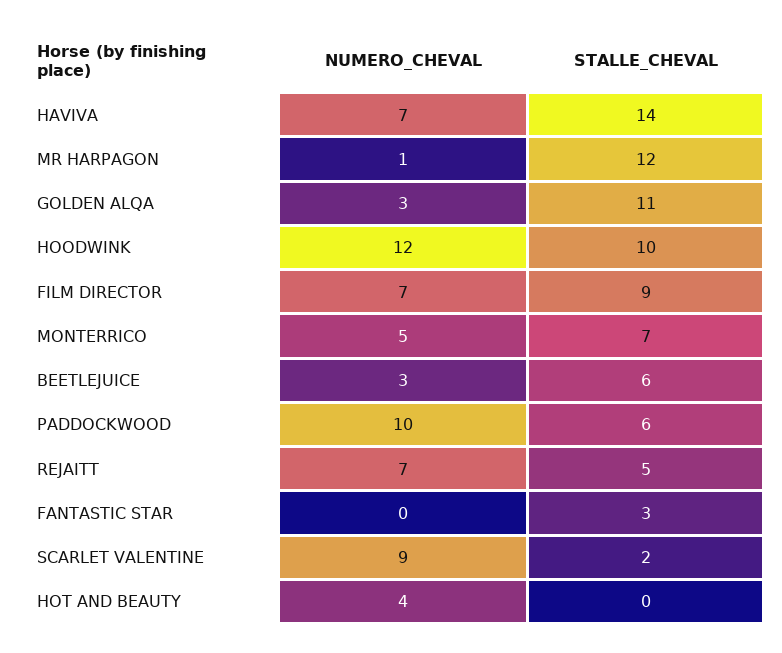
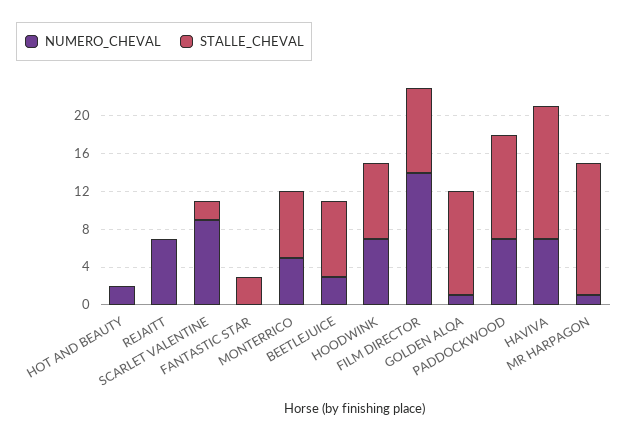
  {
    "NUMERO_CHEVAL": {
      "HAVIVA": 7,
      "MR HARPAGON": 1,
-     "GOLDEN ALQA": 3,
+     "GOLDEN ALQA": 1,
-     "HOODWINK": 12,
+     "HOODWINK": 7,
-     "FILM DIRECTOR": 7,
+     "FILM DIRECTOR": 14,
      "MONTERRICO": 5,
      "BEETLEJUICE": 3,
-     "PADDOCKWOOD": 10,
+     "PADDOCKWOOD": 7,
      "REJAITT": 7,
      "FANTASTIC STAR": 0,
      "SCARLET VALENTINE": 9,
-     "HOT AND BEAUTY": 4
+     "HOT AND BEAUTY": 2
    },
    "STALLE_CHEVAL": {
      "HAVIVA": 14,
-     "MR HARPAGON": 12,
+     "MR HARPAGON": 14,
      "GOLDEN ALQA": 11,
-     "HOODWINK": 10,
+     "HOODWINK": 8,
      "FILM DIRECTOR": 9,
      "MONTERRICO": 7,
-     "BEETLEJUICE": 6,
+     "BEETLEJUICE": 8,
-     "PADDOCKWOOD": 6,
+     "PADDOCKWOOD": 11,
-     "REJAITT": 5,
+     "REJAITT": 0,
      "FANTASTIC STAR": 3,
      "SCARLET VALENTINE": 2,
      "HOT AND BEAUTY": 0
    }
  }

